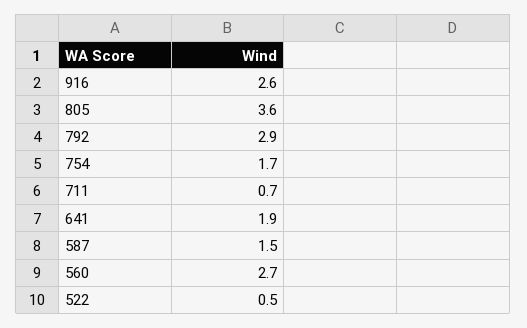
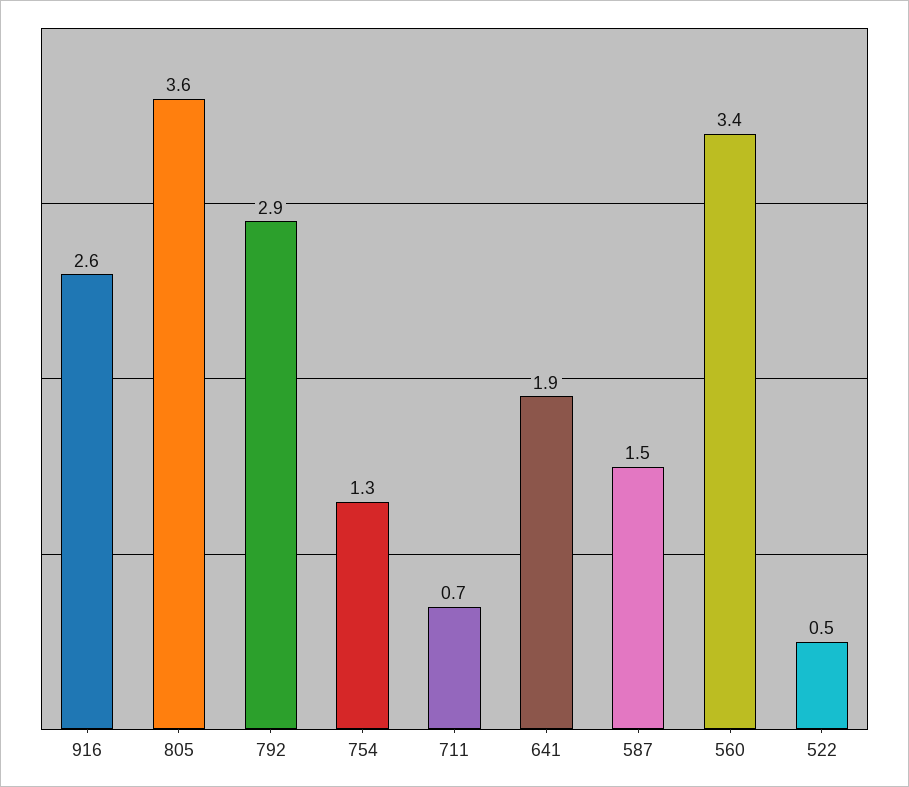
  {
    "916": 2.6,
    "805": 3.6,
    "792": 2.9,
-   "754": 1.7,
+   "754": 1.3,
    "711": 0.7,
    "641": 1.9,
    "587": 1.5,
-   "560": 2.7,
+   "560": 3.4,
    "522": 0.5
  }

